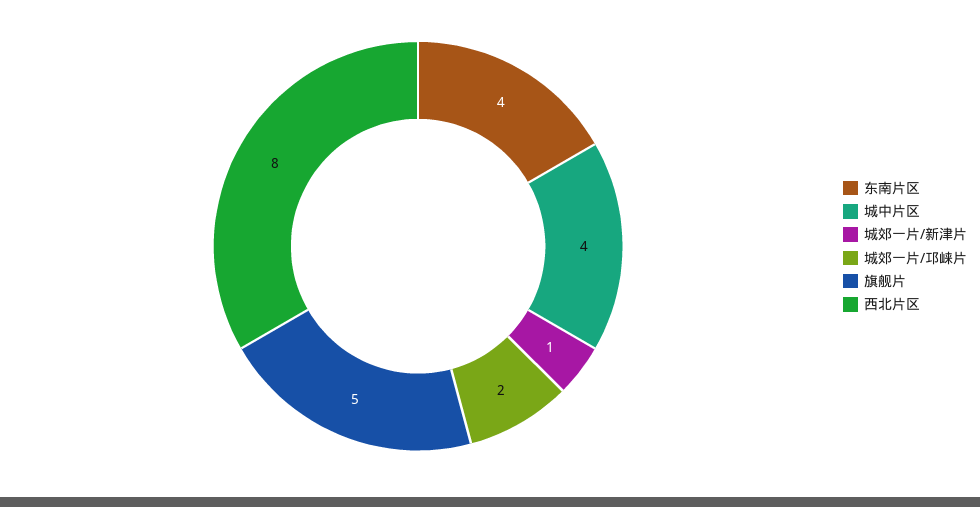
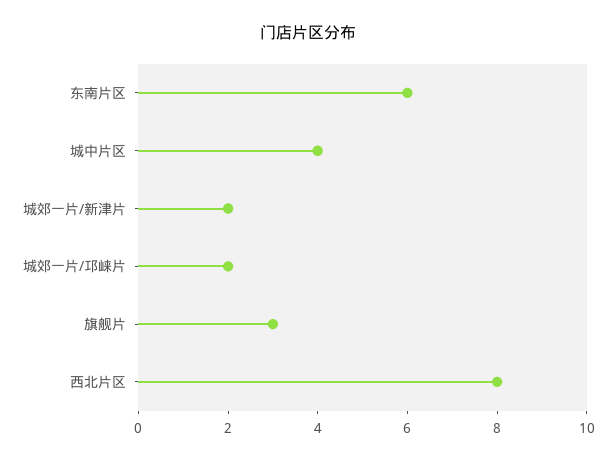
  {
-   "东南片区": 4,
+   "东南片区": 6,
    "城中片区": 4,
-   "城郊一片/新津片": 1,
+   "城郊一片/新津片": 2,
    "城郊一片/邛崃片": 2,
-   "旗舰片": 5,
+   "旗舰片": 3,
    "西北片区": 8
  }

